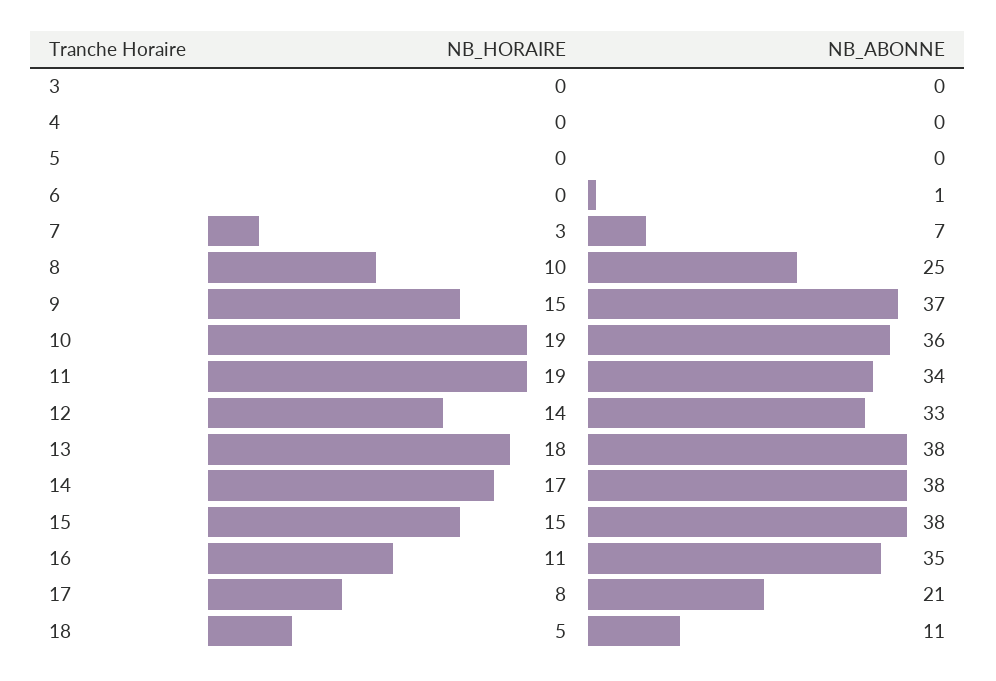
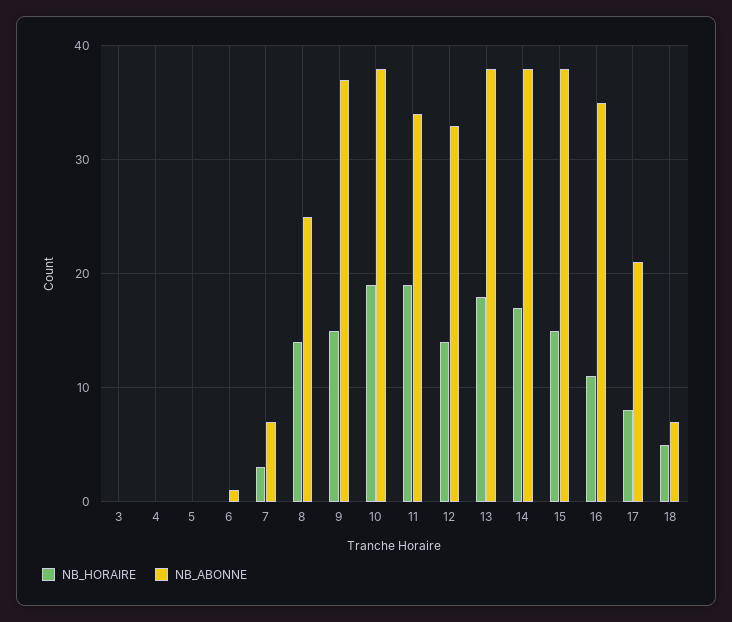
  {
    "NB_HORAIRE": {
      "3": 0,
      "4": 0,
      "5": 0,
      "6": 0,
      "7": 3,
-     "8": 10,
+     "8": 14,
      "9": 15,
      "10": 19,
      "11": 19,
      "12": 14,
      "13": 18,
      "14": 17,
      "15": 15,
      "16": 11,
      "17": 8,
      "18": 5
    },
    "NB_ABONNE": {
      "3": 0,
      "4": 0,
      "5": 0,
      "6": 1,
      "7": 7,
      "8": 25,
      "9": 37,
-     "10": 36,
+     "10": 38,
      "11": 34,
      "12": 33,
      "13": 38,
      "14": 38,
      "15": 38,
      "16": 35,
      "17": 21,
-     "18": 11
+     "18": 7
    }
  }

